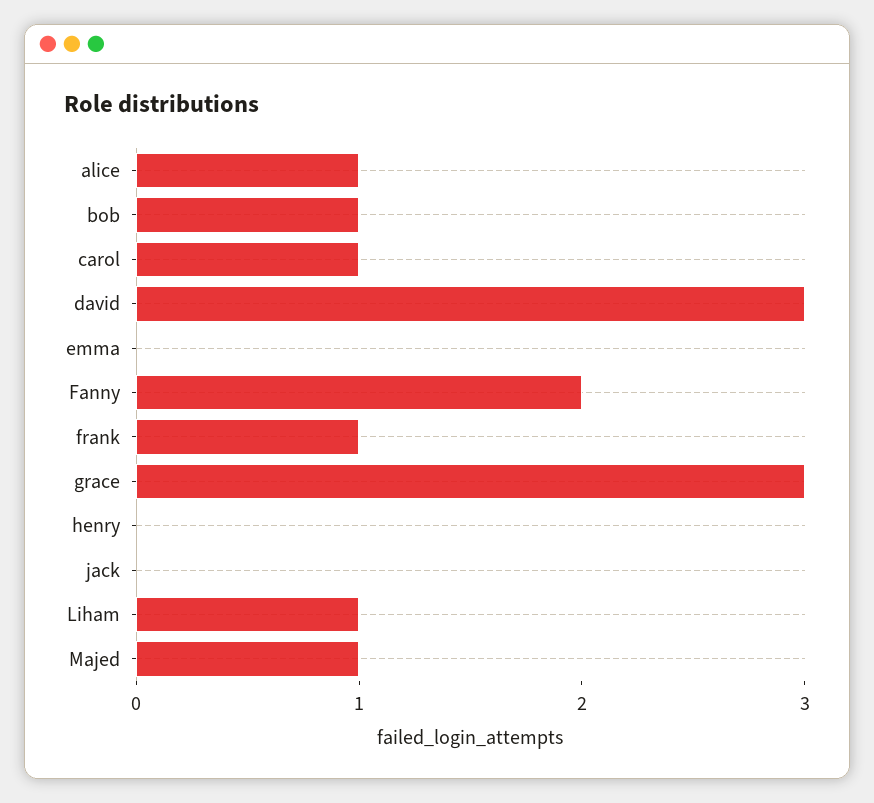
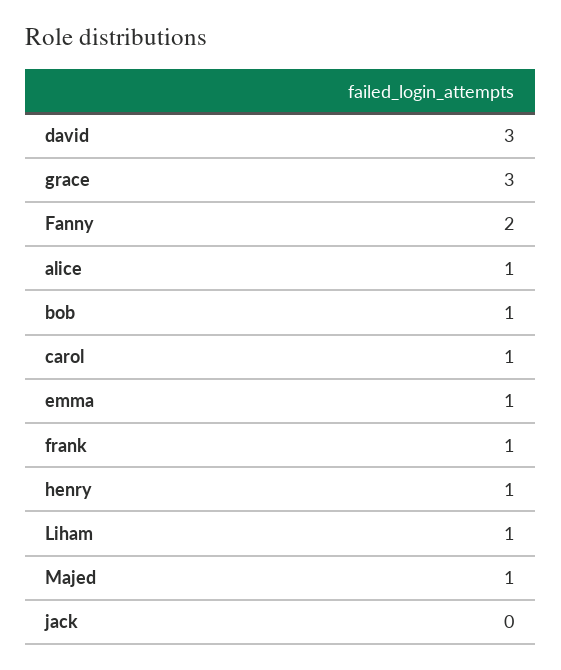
  {
    "alice": 1,
    "bob": 1,
    "carol": 1,
    "david": 3,
-   "emma": 0,
+   "emma": 1,
    "Fanny": 2,
    "frank": 1,
    "grace": 3,
-   "henry": 0,
+   "henry": 1,
    "jack": 0,
    "Liham": 1,
    "Majed": 1
  }

